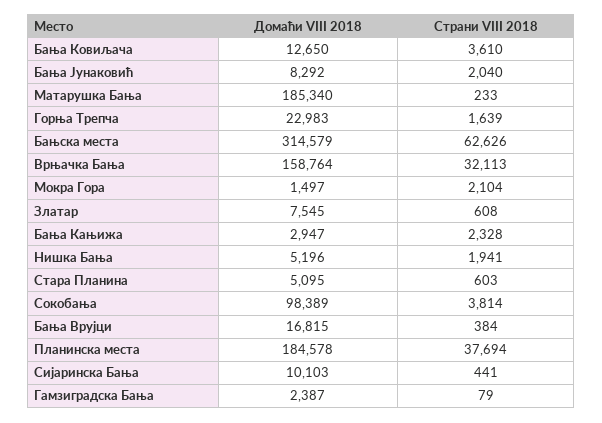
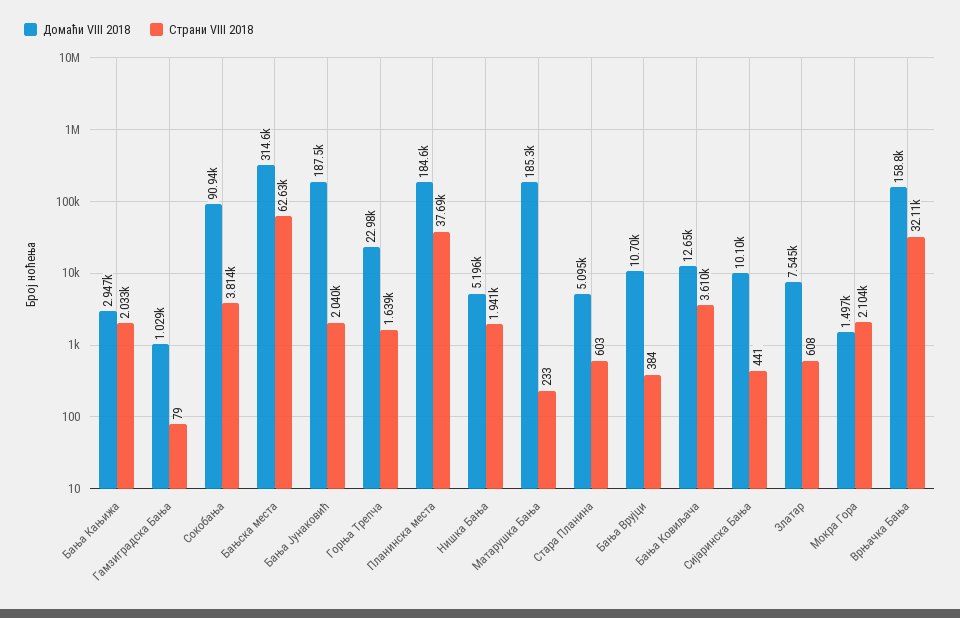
  {
    "Домаћи VIII 2018": {
      "Бања Ковиљача": 12650,
-     "Бања Јунаковић": 8292,
+     "Бања Јунаковић": 187500,
      "Матарушка Бања": 185340,
      "Горња Трепча": 22983,
      "Бањска места": 314579,
      "Врњачка Бања": 158764,
      "Мокра Гора": 1497,
      "Златар": 7545,
      "Бања Кањижа": 2947,
      "Нишка Бања": 5196,
      "Стара Планина": 5095,
-     "Сокобања": 98389,
+     "Сокобања": 90940,
-     "Бања Врујци": 16815,
+     "Бања Врујци": 10700,
      "Планинска места": 184578,
      "Сијаринска Бања": 10103,
-     "Гамзиградска Бања": 2387
+     "Гамзиградска Бања": 1029
    },
    "Страни VIII 2018": {
      "Бања Ковиљача": 3610,
      "Бања Јунаковић": 2040,
      "Матарушка Бања": 233,
      "Горња Трепча": 1639,
      "Бањска места": 62626,
      "Врњачка Бања": 32113,
      "Мокра Гора": 2104,
      "Златар": 608,
-     "Бања Кањижа": 2328,
+     "Бања Кањижа": 2033,
      "Нишка Бања": 1941,
      "Стара Планина": 603,
      "Сокобања": 3814,
      "Бања Врујци": 384,
      "Планинска места": 37694,
      "Сијаринска Бања": 441,
      "Гамзиградска Бања": 79
    }
  }

